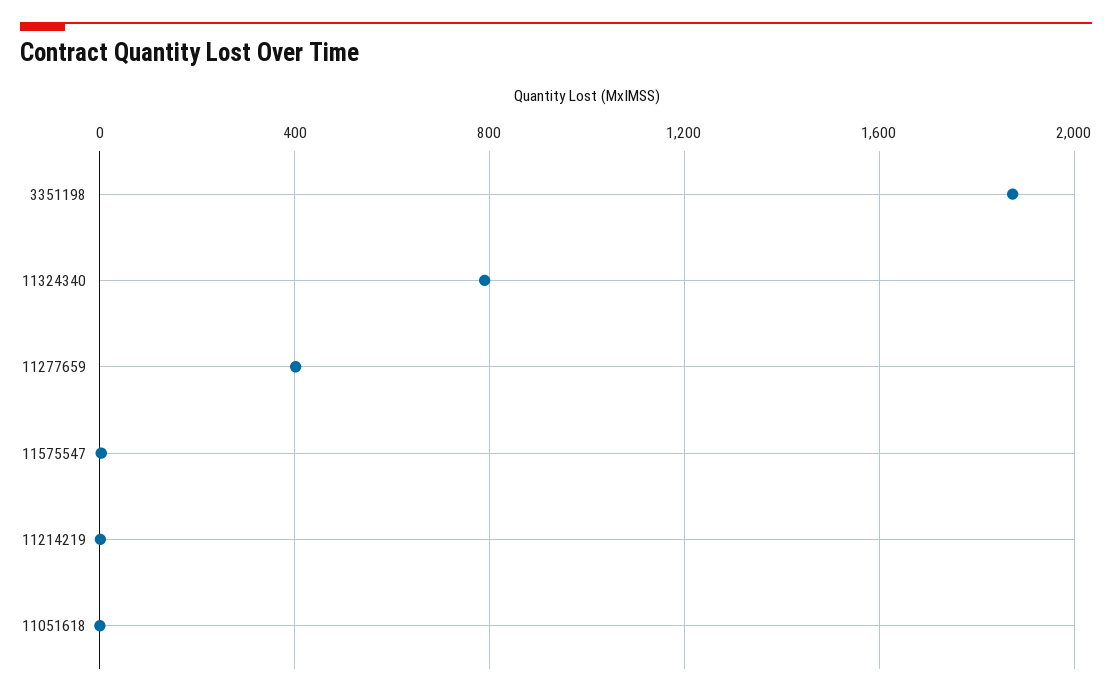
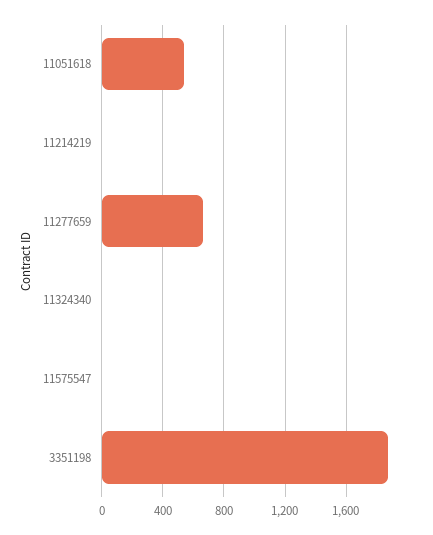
  {
    "3351198": 1850,
-   "11324340": 800,
+   "11324340": 0,
-   "11277659": 400,
+   "11277659": 650,
    "11575547": 0,
    "11214219": 0,
-   "11051618": 0
+   "11051618": 550
  }

